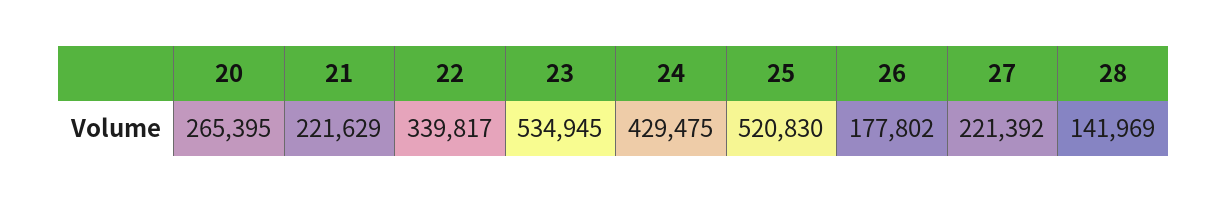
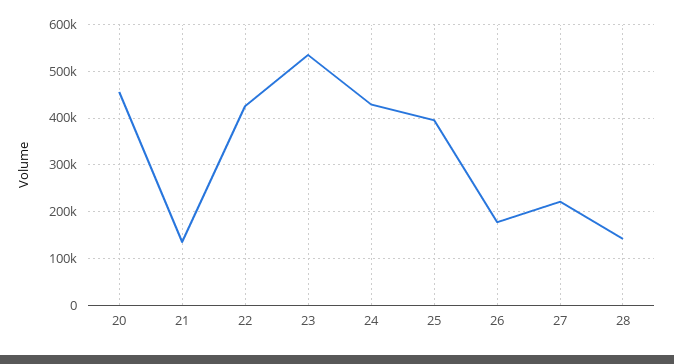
  {
-   "20": 265395,
+   "20": 460000,
-   "21": 221629,
+   "21": 140000,
-   "22": 339817,
+   "22": 420000,
    "23": 534945,
    "24": 429475,
-   "25": 520830,
+   "25": 400000,
    "26": 177802,
    "27": 221392,
    "28": 141969
  }

